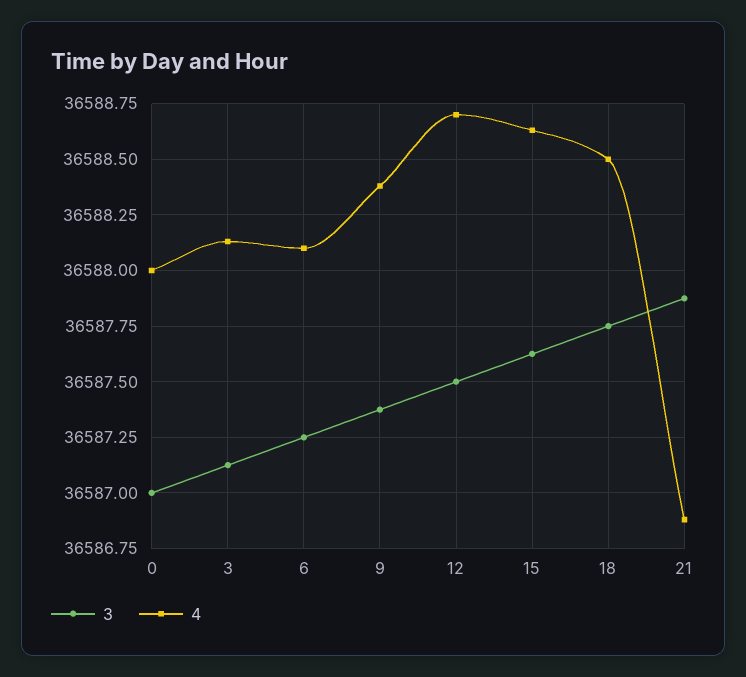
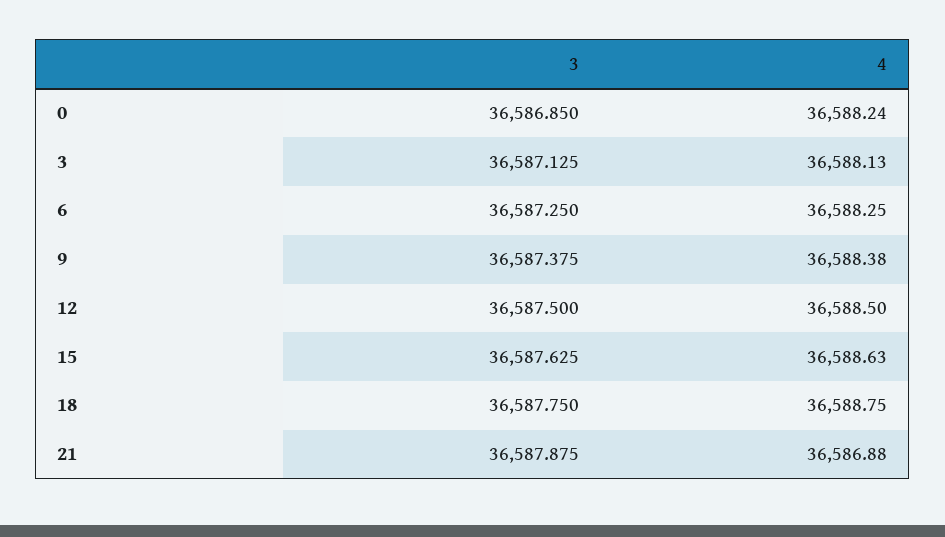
  {
    "3": {
-     "0": 36587,
+     "0": 36586.85,
      "3": 36587.125,
      "6": 36587.25,
      "9": 36587.375,
      "12": 36587.5,
      "15": 36587.625,
      "18": 36587.75,
      "21": 36587.875
    },
    "4": {
-     "0": 36588,
+     "0": 36588.24,
      "3": 36588.13,
-     "6": 36588.1,
+     "6": 36588.25,
      "9": 36588.38,
-     "12": 36588.7,
+     "12": 36588.5,
      "15": 36588.63,
-     "18": 36588.5,
+     "18": 36588.75,
      "21": 36586.88
    }
  }

